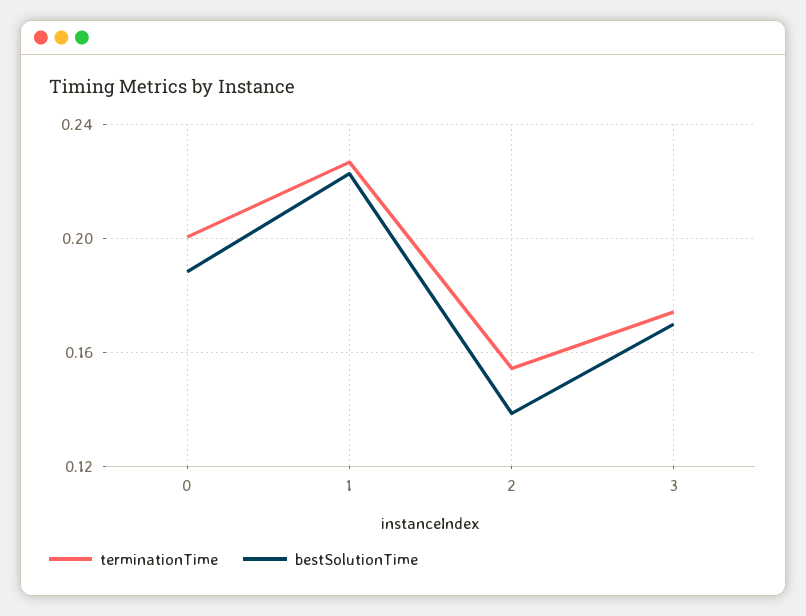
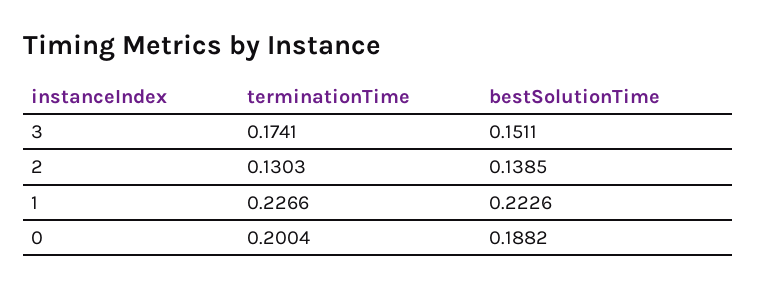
  {
    "terminationTime": {
      "0": 0.2004,
      "1": 0.2266,
-     "2": 0.155,
+     "2": 0.1303,
      "3": 0.1741
    },
    "bestSolutionTime": {
      "0": 0.1882,
      "1": 0.2226,
      "2": 0.1385,
-     "3": 0.17
+     "3": 0.1511
    }
  }

